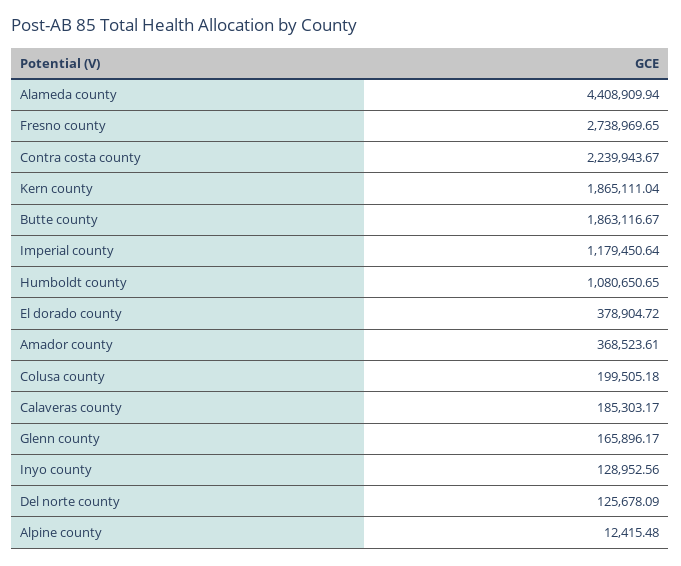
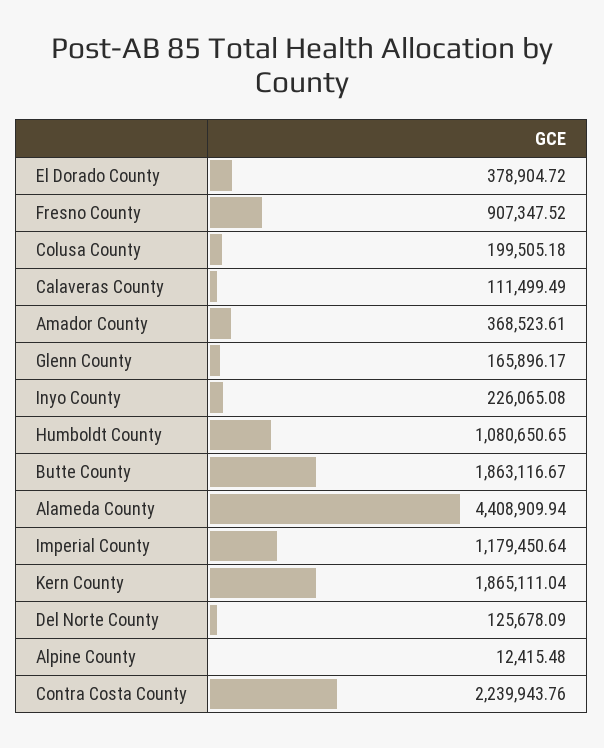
  {
    "Alameda county": 4408909.94,
-   "Fresno county": 2738969.65,
+   "Fresno county": 907347.52,
-   "Contra costa county": 2239943.67,
+   "Contra costa county": 2239943.76,
    "Kern county": 1865111.04,
    "Butte county": 1863116.67,
    "Imperial county": 1179450.64,
    "Humboldt county": 1080650.65,
    "El dorado county": 378904.72,
    "Amador county": 368523.61,
    "Colusa county": 199505.18,
-   "Calaveras county": 185303.17,
+   "Calaveras county": 111499.49,
    "Glenn county": 165896.17,
-   "Inyo county": 128952.56,
+   "Inyo county": 226065.08,
    "Del norte county": 125678.09,
    "Alpine county": 12415.48
  }

